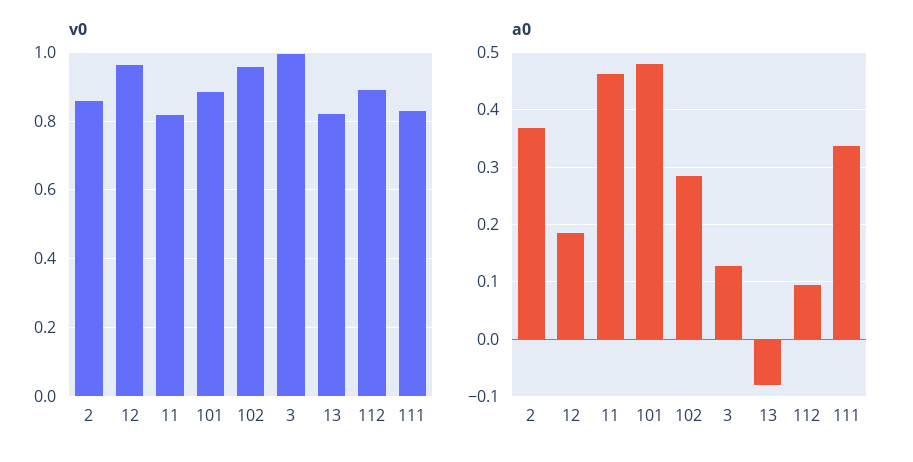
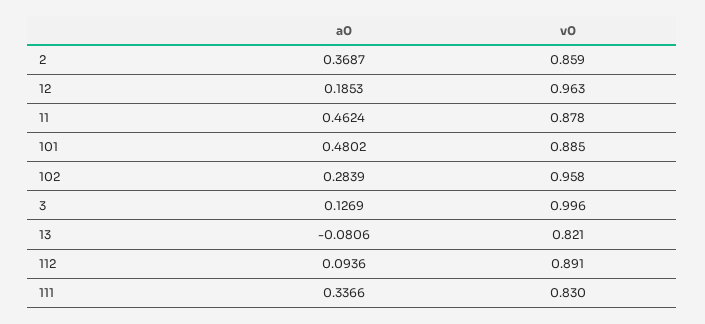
  {
    "v0": {
      "2": 0.859,
      "12": 0.963,
-     "11": 0.82,
+     "11": 0.878,
      "101": 0.885,
      "102": 0.958,
      "3": 0.996,
      "13": 0.821,
      "112": 0.891,
      "111": 0.83
    },
    "a0": {
      "2": 0.3687,
      "12": 0.1853,
      "11": 0.4624,
      "101": 0.4802,
      "102": 0.2839,
      "3": 0.1269,
      "13": -0.0806,
      "112": 0.0936,
      "111": 0.3366
    }
  }

